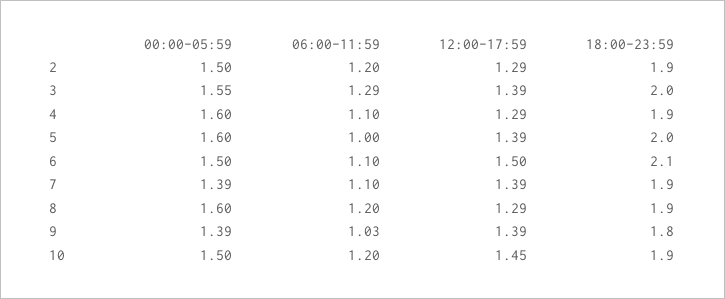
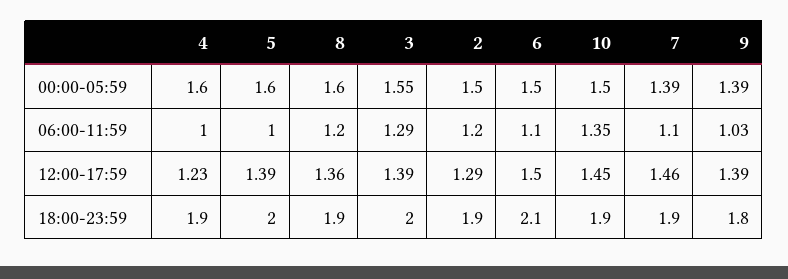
  {
    "00:00-05:59": {
      "2": 1.5,
      "3": 1.55,
      "4": 1.6,
      "5": 1.6,
      "6": 1.5,
      "7": 1.39,
      "8": 1.6,
      "9": 1.39,
      "10": 1.5
    },
    "06:00-11:59": {
      "2": 1.2,
      "3": 1.29,
-     "4": 1.1,
+     "4": 1,
      "5": 1,
      "6": 1.1,
      "7": 1.1,
      "8": 1.2,
      "9": 1.03,
-     "10": 1.2
+     "10": 1.35
    },
    "12:00-17:59": {
      "2": 1.29,
      "3": 1.39,
-     "4": 1.29,
+     "4": 1.23,
      "5": 1.39,
      "6": 1.5,
-     "7": 1.39,
+     "7": 1.46,
-     "8": 1.29,
+     "8": 1.36,
      "9": 1.39,
      "10": 1.45
    },
    "18:00-23:59": {
      "2": 1.9,
      "3": 2,
      "4": 1.9,
      "5": 2,
      "6": 2.1,
      "7": 1.9,
      "8": 1.9,
      "9": 1.8,
      "10": 1.9
    }
  }

